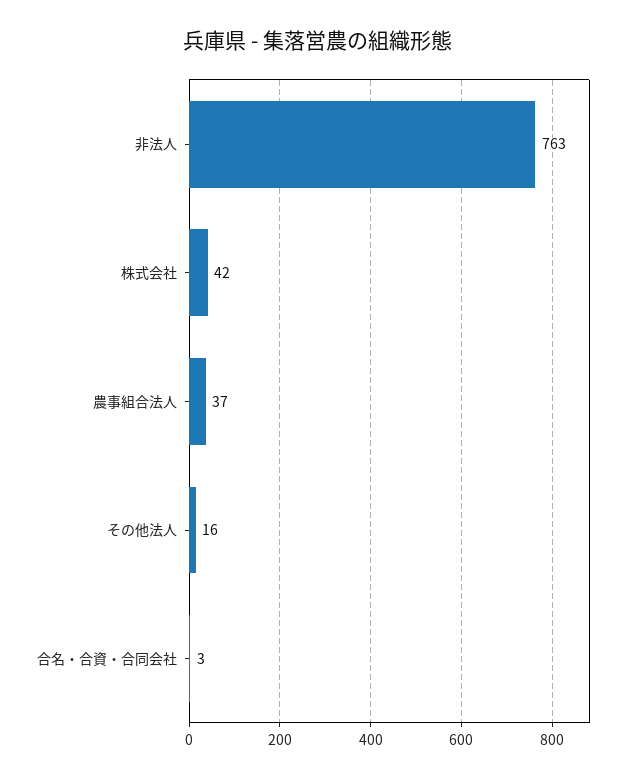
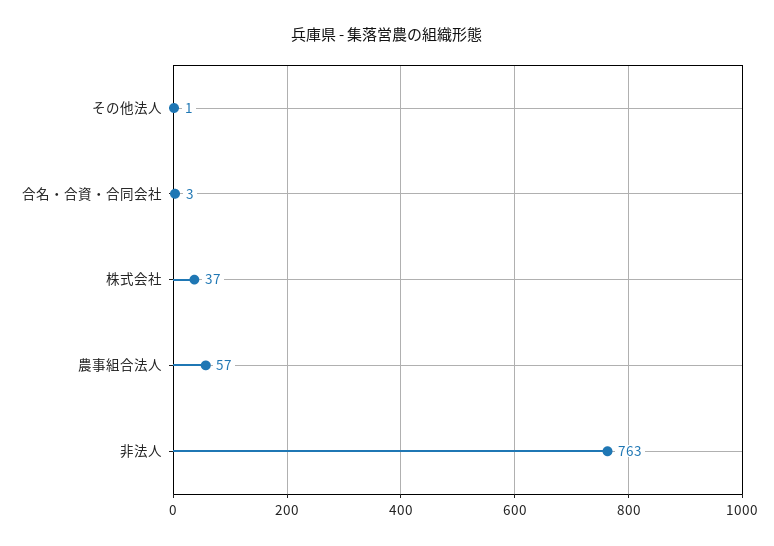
  {
    "非法人": 763,
-   "株式会社": 42,
+   "株式会社": 37,
-   "農事組合法人": 37,
+   "農事組合法人": 57,
-   "その他法人": 16,
+   "その他法人": 1,
    "合名・合資・合同会社": 3
  }

